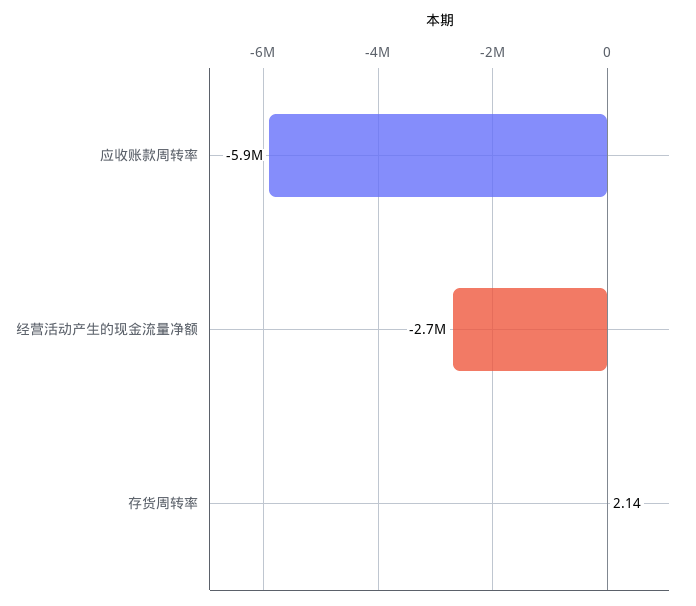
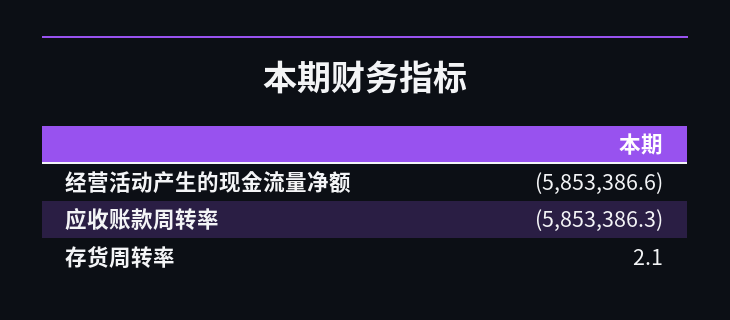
  {
    "应收账款周转率": -5853386.3,
-   "经营活动产生的现金流量净额": -2700000,
+   "经营活动产生的现金流量净额": -5853386.6,
    "存货周转率": 2.14
  }

